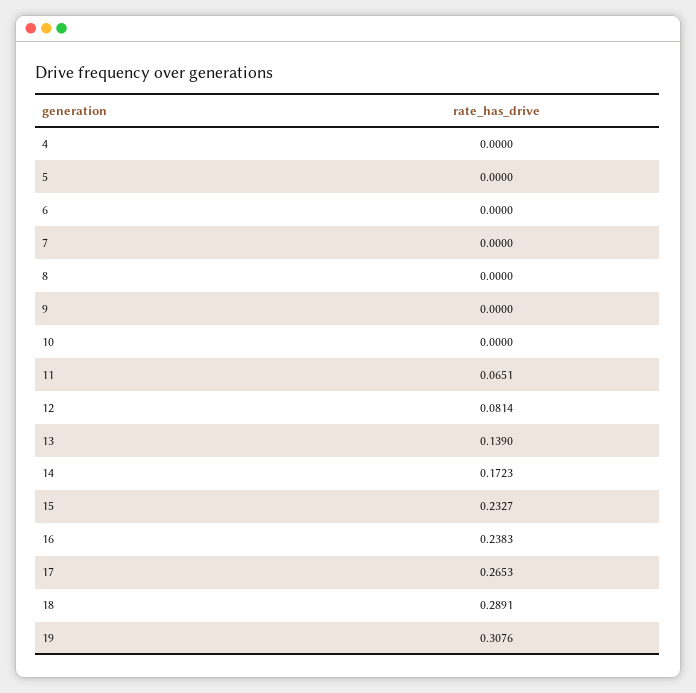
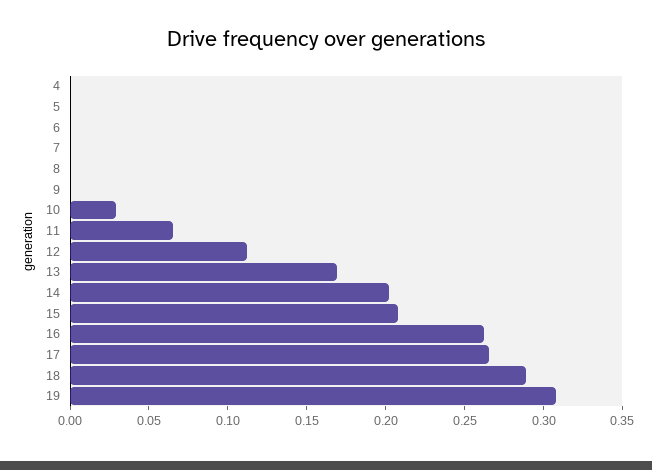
  {
    "4": 0,
    "5": 0,
    "6": 0,
    "7": 0,
    "8": 0,
    "9": 0,
-   "10": 0,
+   "10": 0.03,
    "11": 0.0651,
-   "12": 0.0814,
+   "12": 0.11,
-   "13": 0.139,
+   "13": 0.17,
-   "14": 0.1723,
+   "14": 0.2,
-   "15": 0.2327,
+   "15": 0.21,
-   "16": 0.2383,
+   "16": 0.26,
    "17": 0.2653,
    "18": 0.2891,
    "19": 0.3076
  }

